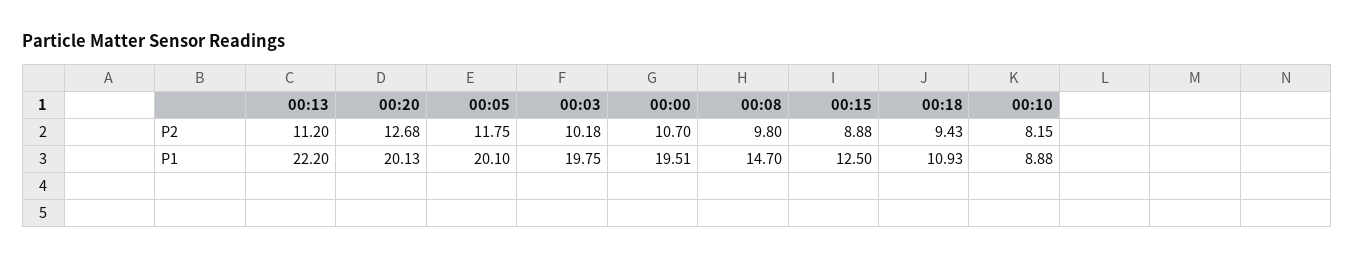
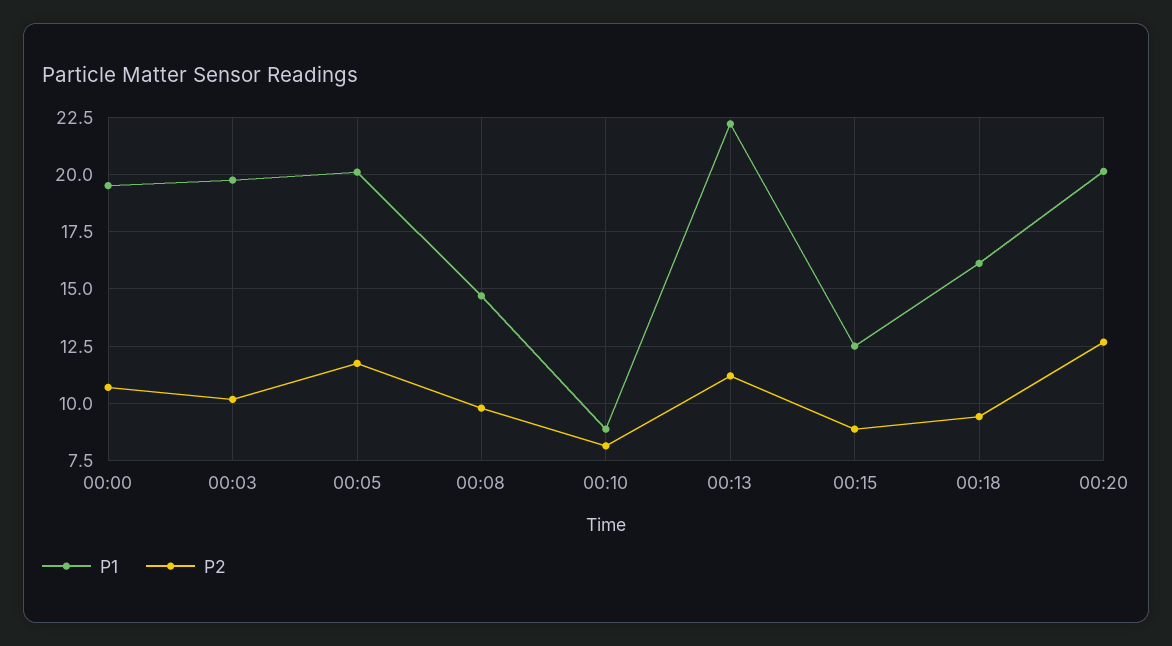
  {
    "P2": {
      "00:13": 11.2,
      "00:20": 12.68,
      "00:05": 11.75,
      "00:03": 10.18,
      "00:00": 10.7,
      "00:08": 9.8,
      "00:15": 8.88,
      "00:18": 9.43,
      "00:10": 8.15
    },
    "P1": {
      "00:13": 22.2,
      "00:20": 20.13,
      "00:05": 20.1,
      "00:03": 19.75,
      "00:00": 19.51,
      "00:08": 14.7,
      "00:15": 12.5,
-     "00:18": 10.93,
+     "00:18": 16,
      "00:10": 8.88
    }
  }

